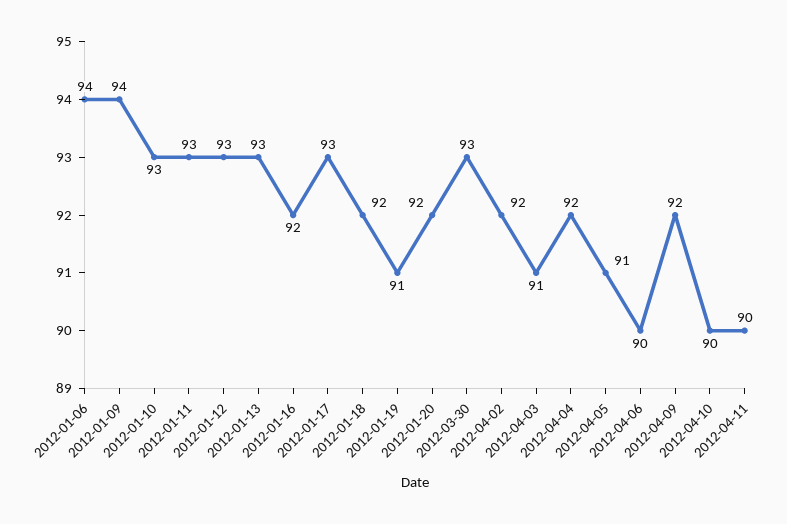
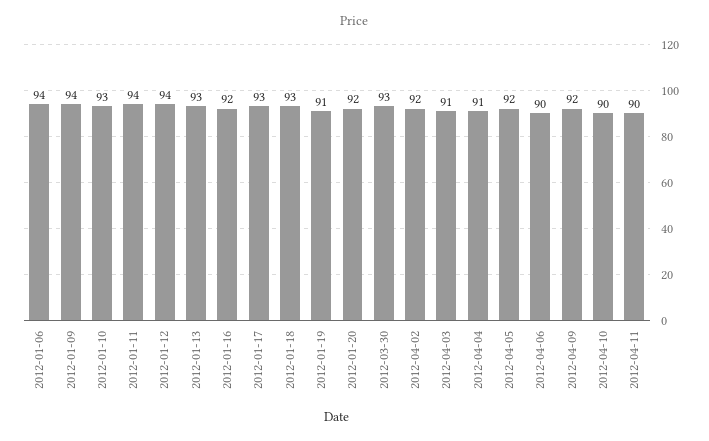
  {
    "2012-01-06": 94,
    "2012-01-09": 94,
    "2012-01-10": 93,
-   "2012-01-11": 93,
+   "2012-01-11": 94,
-   "2012-01-12": 93,
+   "2012-01-12": 94,
    "2012-01-13": 93,
    "2012-01-16": 92,
    "2012-01-17": 93,
-   "2012-01-18": 92,
+   "2012-01-18": 93,
    "2012-01-19": 91,
    "2012-01-20": 92,
    "2012-03-30": 93,
    "2012-04-02": 92,
    "2012-04-03": 91,
-   "2012-04-04": 92,
+   "2012-04-04": 91,
-   "2012-04-05": 91,
+   "2012-04-05": 92,
    "2012-04-06": 90,
    "2012-04-09": 92,
    "2012-04-10": 90,
    "2012-04-11": 90
  }

